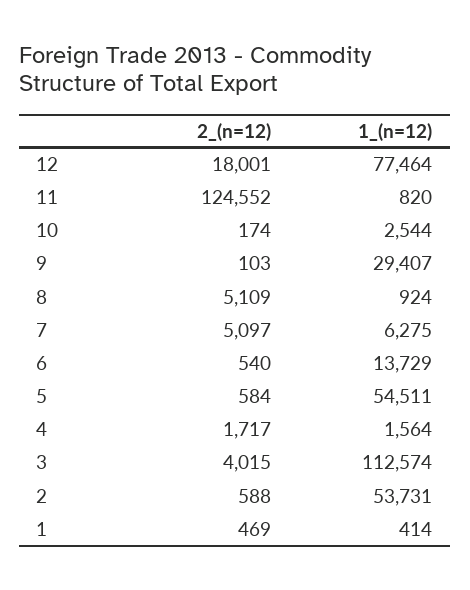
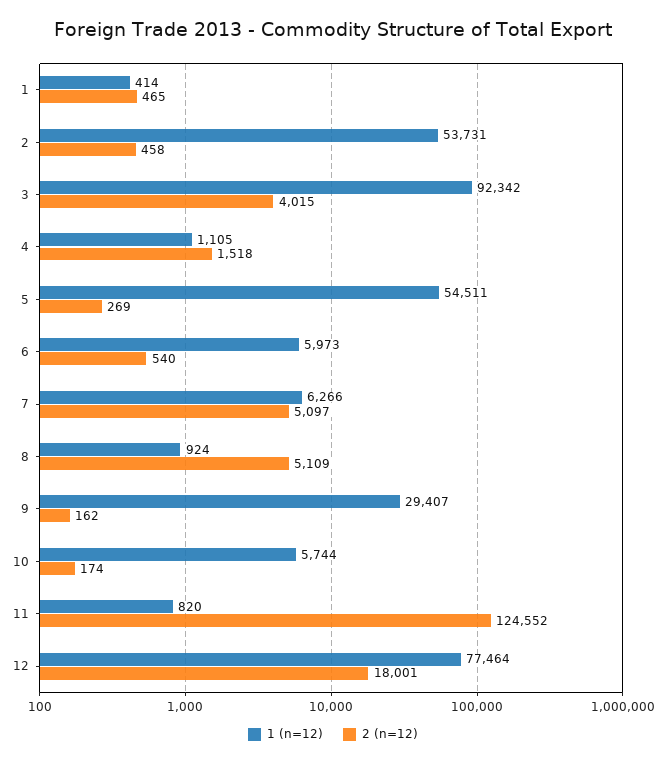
  {
    "2_(n=12)": {
      "12": 18001,
      "11": 124552,
      "10": 174,
-     "9": 103,
+     "9": 162,
      "8": 5109,
      "7": 5097,
      "6": 540,
-     "5": 584,
+     "5": 269,
-     "4": 1717,
+     "4": 1518,
      "3": 4015,
-     "2": 588,
+     "2": 458,
-     "1": 469
+     "1": 465
    },
    "1_(n=12)": {
      "12": 77464,
      "11": 820,
-     "10": 2544,
+     "10": 5744,
      "9": 29407,
      "8": 924,
-     "7": 6275,
+     "7": 6266,
-     "6": 13729,
+     "6": 5973,
      "5": 54511,
-     "4": 1564,
+     "4": 1105,
-     "3": 112574,
+     "3": 92342,
      "2": 53731,
      "1": 414
    }
  }

